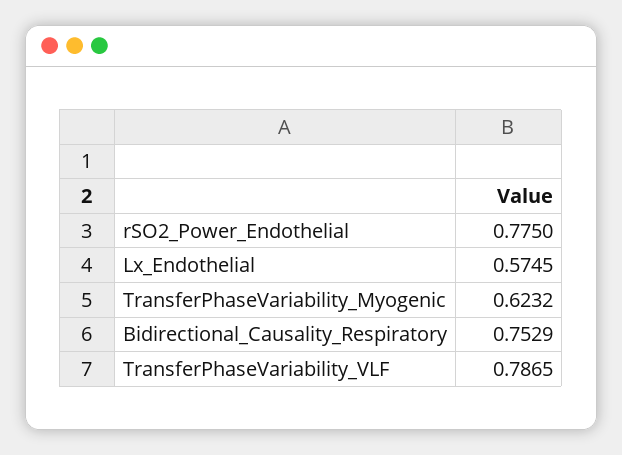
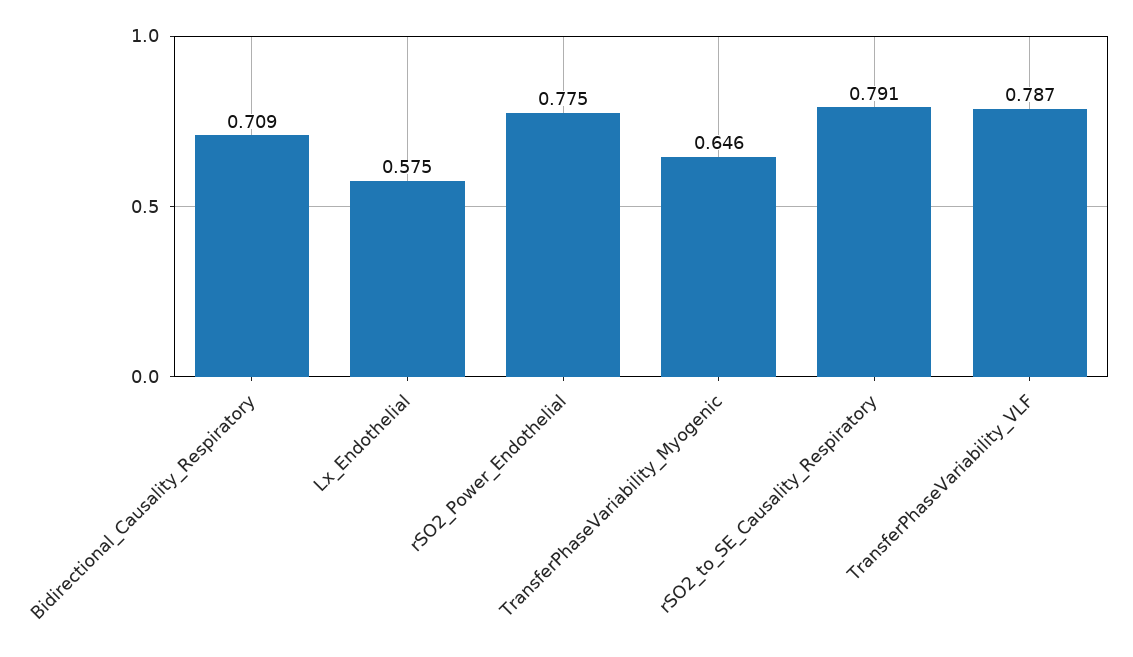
  {
    "rSO2_Power_Endothelial": 0.775,
    "Lx_Endothelial": 0.5745,
-   "TransferPhaseVariability_Myogenic": 0.6232,
+   "TransferPhaseVariability_Myogenic": 0.646,
-   "Bidirectional_Causality_Respiratory": 0.7529,
+   "Bidirectional_Causality_Respiratory": 0.709,
-   "TransferPhaseVariability_VLF": 0.7865
+   "TransferPhaseVariability_VLF": 0.7865,
+   "rSO2_to_SE_Causality_Respiratory": 0.791
  }

